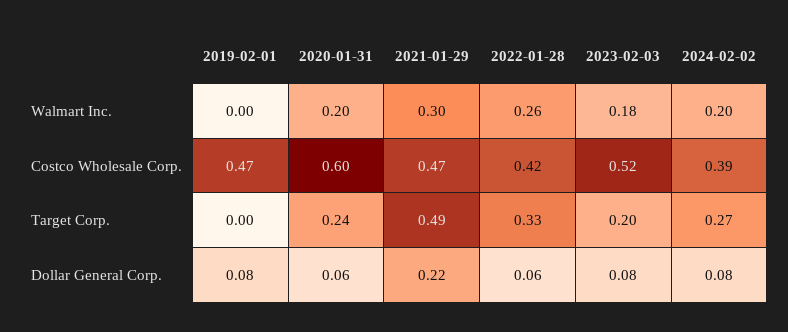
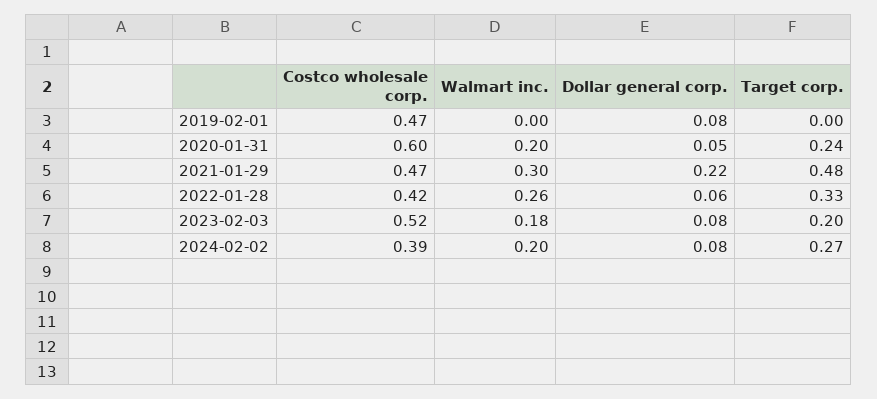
  {
    "2019-02-01": {
      "Walmart Inc.": 0,
      "Costco Wholesale Corp.": 0.47,
      "Target Corp.": 0,
      "Dollar General Corp.": 0.08
    },
    "2020-01-31": {
      "Walmart Inc.": 0.2,
      "Costco Wholesale Corp.": 0.6,
      "Target Corp.": 0.24,
-     "Dollar General Corp.": 0.06
+     "Dollar General Corp.": 0.05
    },
    "2021-01-29": {
      "Walmart Inc.": 0.3,
      "Costco Wholesale Corp.": 0.47,
-     "Target Corp.": 0.49,
+     "Target Corp.": 0.48,
      "Dollar General Corp.": 0.22
    },
    "2022-01-28": {
      "Walmart Inc.": 0.26,
      "Costco Wholesale Corp.": 0.42,
      "Target Corp.": 0.33,
      "Dollar General Corp.": 0.06
    },
    "2023-02-03": {
      "Walmart Inc.": 0.18,
      "Costco Wholesale Corp.": 0.52,
      "Target Corp.": 0.2,
      "Dollar General Corp.": 0.08
    },
    "2024-02-02": {
      "Walmart Inc.": 0.2,
      "Costco Wholesale Corp.": 0.39,
      "Target Corp.": 0.27,
      "Dollar General Corp.": 0.08
    }
  }

